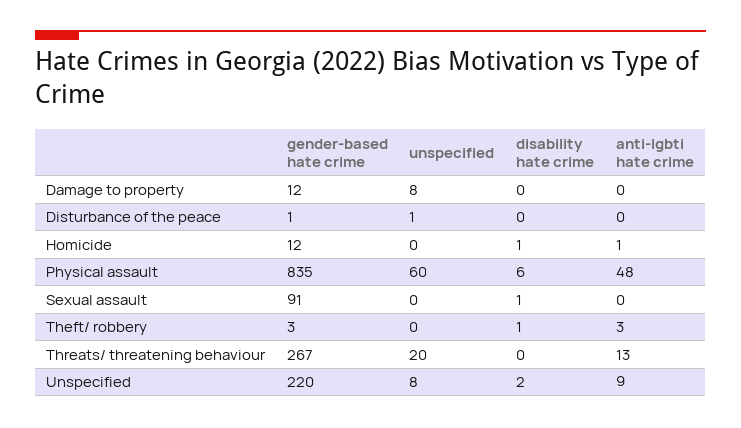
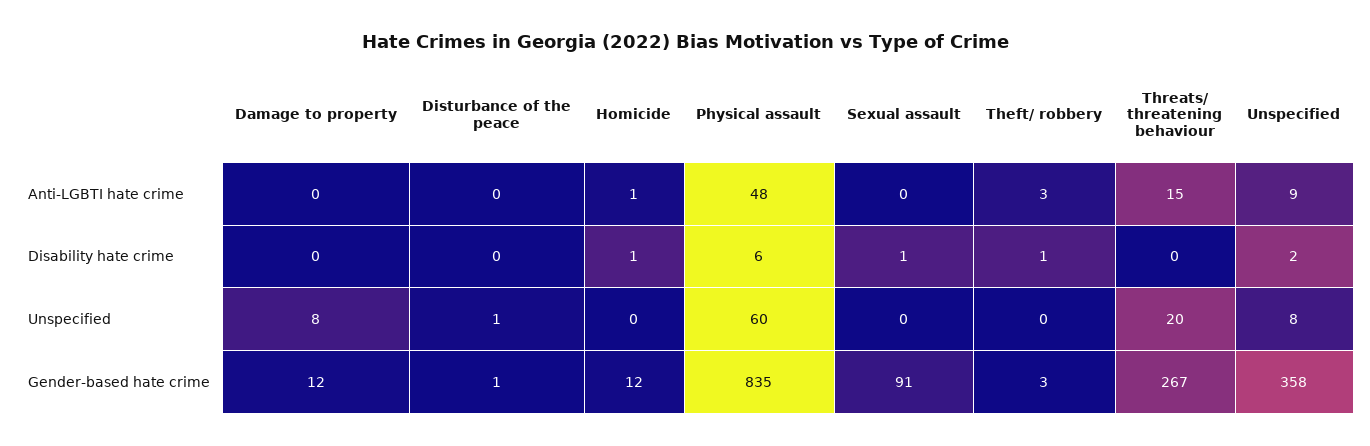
  {
    "gender-based hate crime": {
      "Damage to property": 12,
      "Disturbance of the peace": 1,
      "Homicide": 12,
      "Physical assault": 835,
      "Sexual assault": 91,
      "Theft/ robbery": 3,
      "Threats/ threatening behaviour": 267,
-     "Unspecified": 220
+     "Unspecified": 358
    },
    "unspecified": {
      "Damage to property": 8,
      "Disturbance of the peace": 1,
      "Homicide": 0,
      "Physical assault": 60,
      "Sexual assault": 0,
      "Theft/ robbery": 0,
      "Threats/ threatening behaviour": 20,
      "Unspecified": 8
    },
    "disability hate crime": {
      "Damage to property": 0,
      "Disturbance of the peace": 0,
      "Homicide": 1,
      "Physical assault": 6,
      "Sexual assault": 1,
      "Theft/ robbery": 1,
      "Threats/ threatening behaviour": 0,
      "Unspecified": 2
    },
    "anti-lgbti hate crime": {
      "Damage to property": 0,
      "Disturbance of the peace": 0,
      "Homicide": 1,
      "Physical assault": 48,
      "Sexual assault": 0,
      "Theft/ robbery": 3,
-     "Threats/ threatening behaviour": 13,
+     "Threats/ threatening behaviour": 15,
      "Unspecified": 9
    }
  }

